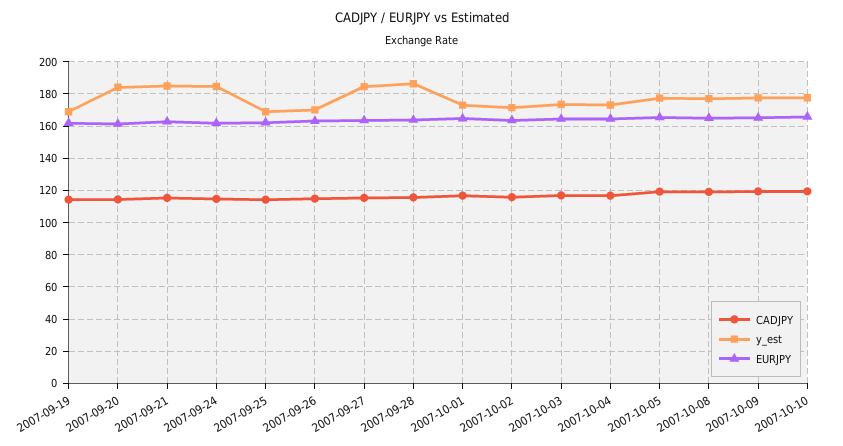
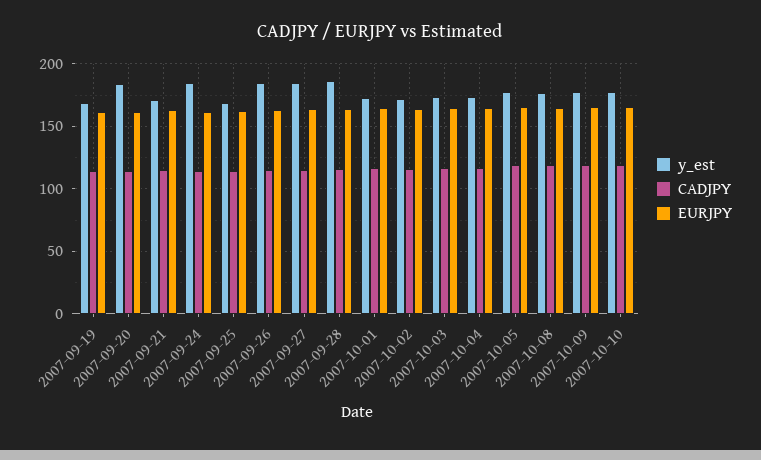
  {
    "CADJPY": {
      "2007-09-19": 115,
      "2007-09-20": 115,
      "2007-09-21": 115,
      "2007-09-24": 115,
      "2007-09-25": 115,
      "2007-09-26": 115,
      "2007-09-27": 115,
      "2007-09-28": 115,
      "2007-10-01": 115,
      "2007-10-02": 115,
      "2007-10-03": 115,
      "2007-10-04": 115,
      "2007-10-05": 120,
      "2007-10-08": 120,
      "2007-10-09": 120,
      "2007-10-10": 120
    },
    "y_est": {
      "2007-09-19": 170,
      "2007-09-20": 185,
-     "2007-09-21": 185,
+     "2007-09-21": 170,
      "2007-09-24": 185,
      "2007-09-25": 170,
-     "2007-09-26": 170,
+     "2007-09-26": 185,
      "2007-09-27": 185,
      "2007-09-28": 185,
      "2007-10-01": 175,
      "2007-10-02": 170,
      "2007-10-03": 175,
      "2007-10-04": 175,
      "2007-10-05": 175,
      "2007-10-08": 175,
      "2007-10-09": 180,
      "2007-10-10": 180
    },
    "EURJPY": {
      "2007-09-19": 160,
      "2007-09-20": 160,
      "2007-09-21": 165,
      "2007-09-24": 160,
      "2007-09-25": 160,
      "2007-09-26": 165,
      "2007-09-27": 165,
      "2007-09-28": 165,
      "2007-10-01": 165,
      "2007-10-02": 165,
      "2007-10-03": 165,
      "2007-10-04": 165,
      "2007-10-05": 165,
      "2007-10-08": 165,
      "2007-10-09": 165,
      "2007-10-10": 165
    }
  }

